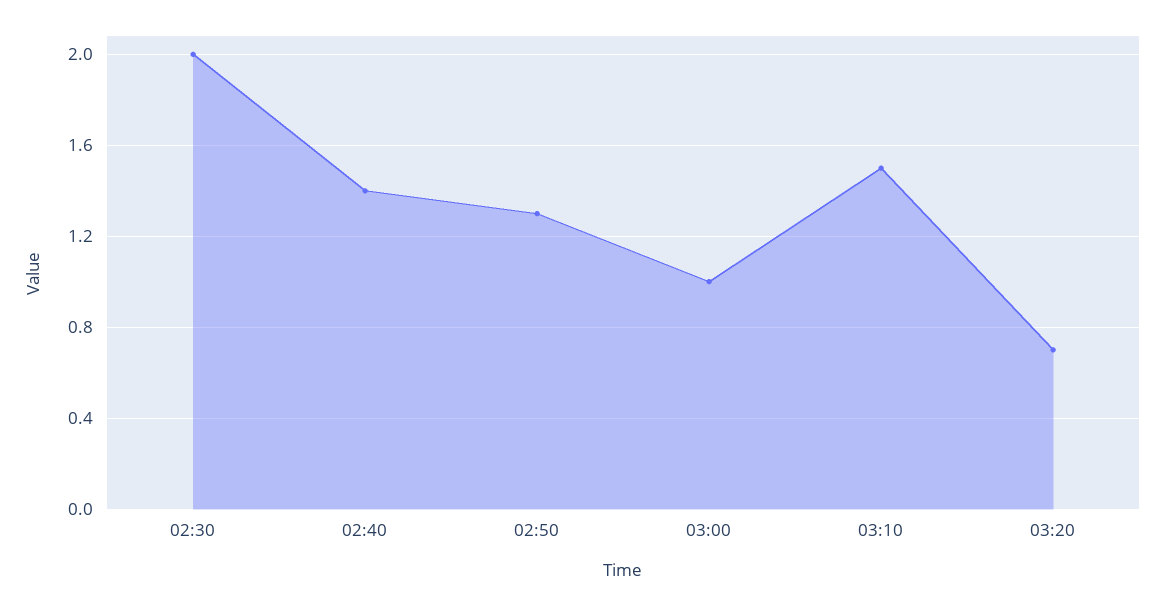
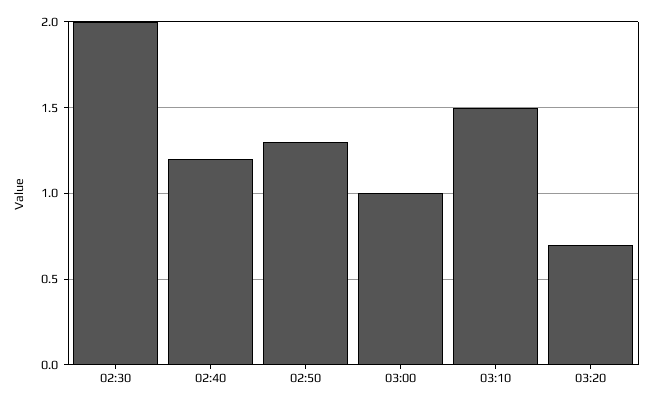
  {
    "02:30": 2,
-   "02:40": 1.4,
+   "02:40": 1.2,
    "02:50": 1.3,
    "03:00": 1,
    "03:10": 1.5,
    "03:20": 0.7
  }

